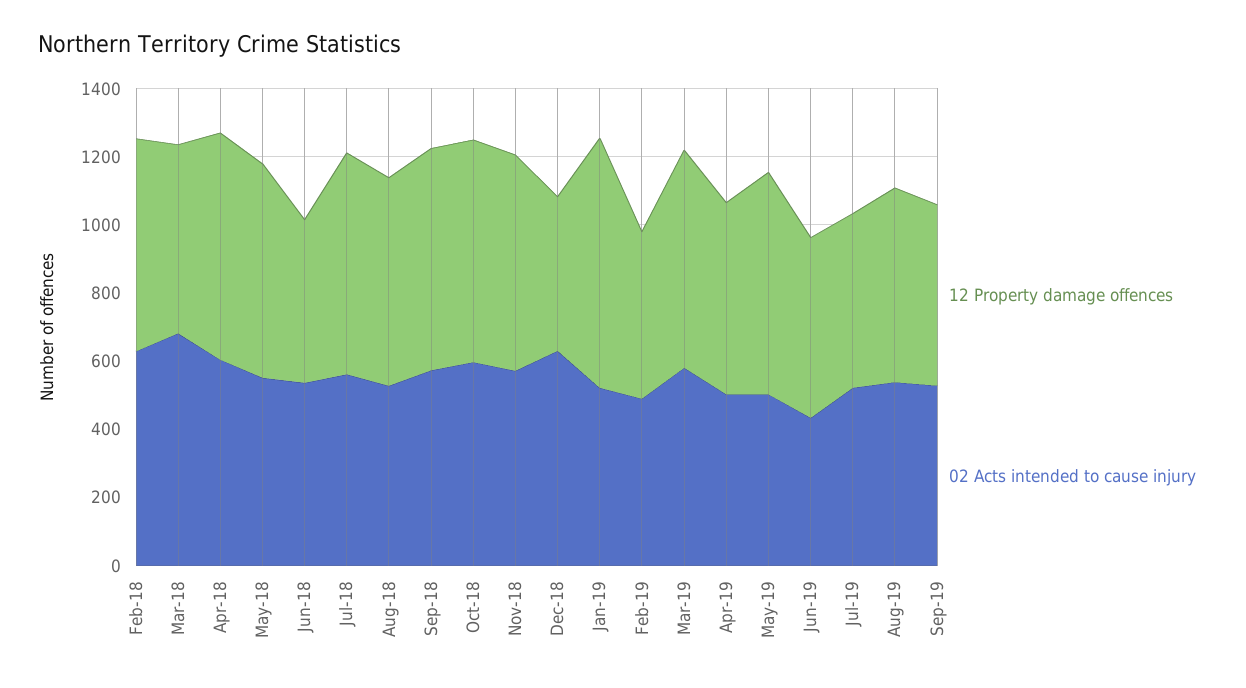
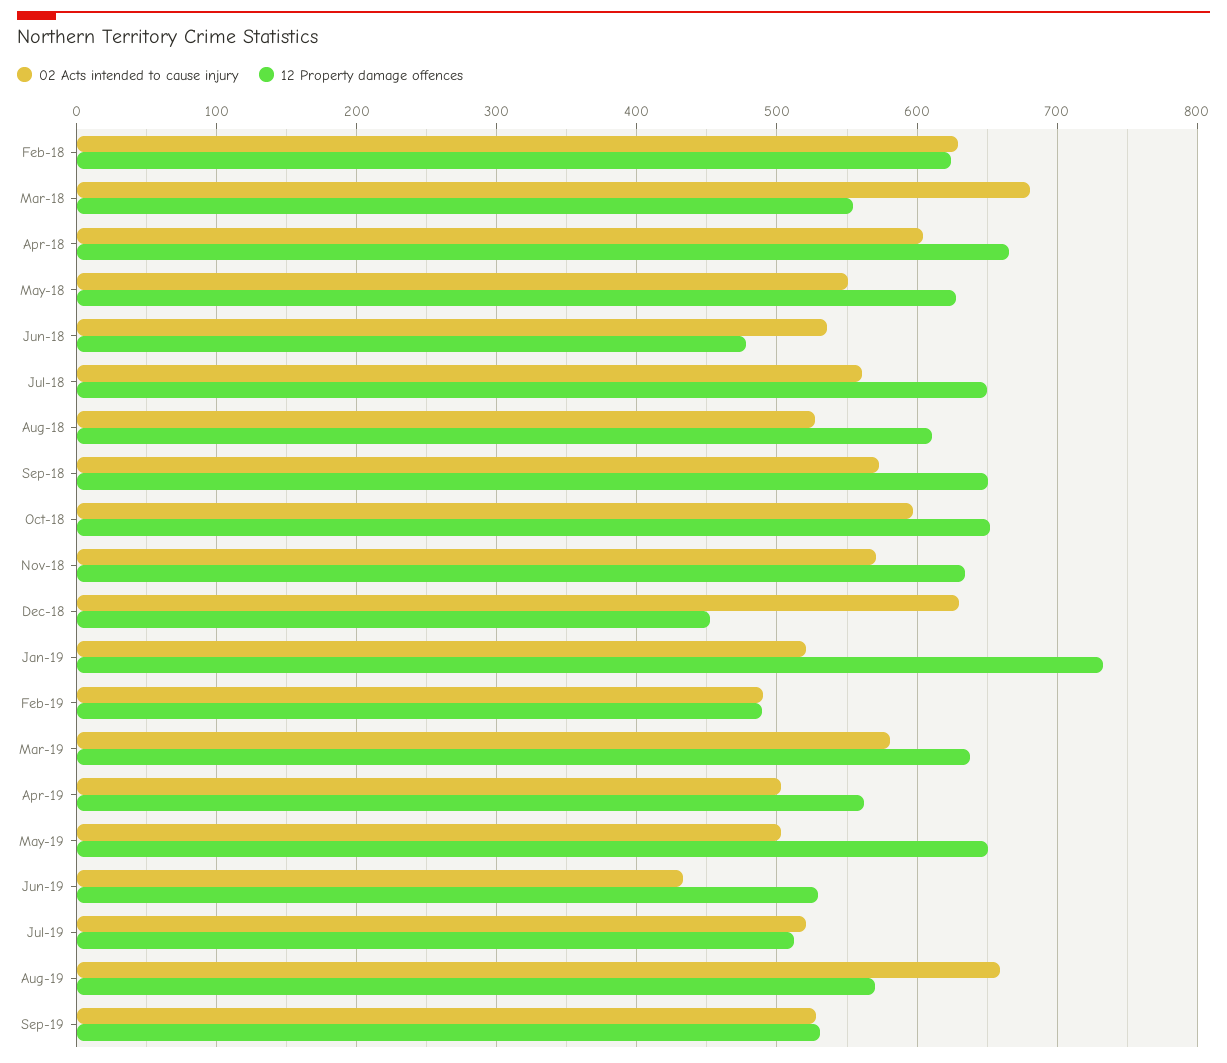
  {
    "12 Property damage offences": {
      "Feb-18": 620,
      "Mar-18": 550,
      "Apr-18": 670,
      "May-18": 630,
      "Jun-18": 480,
      "Jul-18": 650,
      "Aug-18": 610,
      "Sep-18": 650,
      "Oct-18": 650,
      "Nov-18": 630,
      "Dec-18": 450,
      "Jan-19": 730,
      "Feb-19": 490,
      "Mar-19": 640,
      "Apr-19": 560,
      "May-19": 650,
      "Jun-19": 530,
      "Jul-19": 510,
      "Aug-19": 570,
      "Sep-19": 530
    },
    "02 Acts intended to cause injury": {
      "Feb-18": 630,
      "Mar-18": 680,
      "Apr-18": 600,
      "May-18": 550,
      "Jun-18": 540,
      "Jul-18": 560,
      "Aug-18": 530,
      "Sep-18": 570,
      "Oct-18": 600,
      "Nov-18": 570,
      "Dec-18": 630,
      "Jan-19": 520,
      "Feb-19": 490,
      "Mar-19": 580,
      "Apr-19": 500,
      "May-19": 500,
      "Jun-19": 430,
      "Jul-19": 520,
-     "Aug-19": 550,
+     "Aug-19": 660,
      "Sep-19": 530
    }
  }

